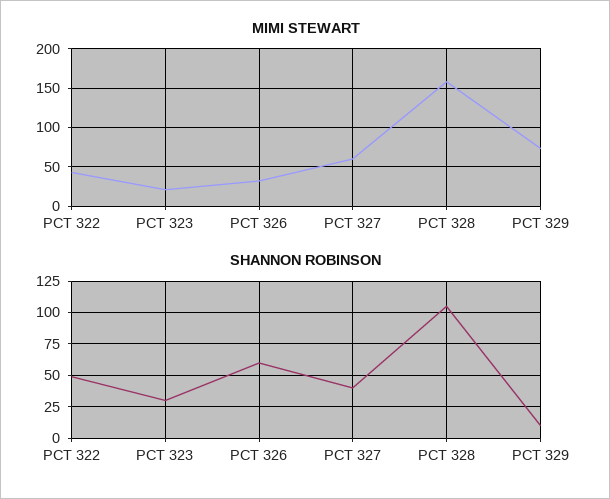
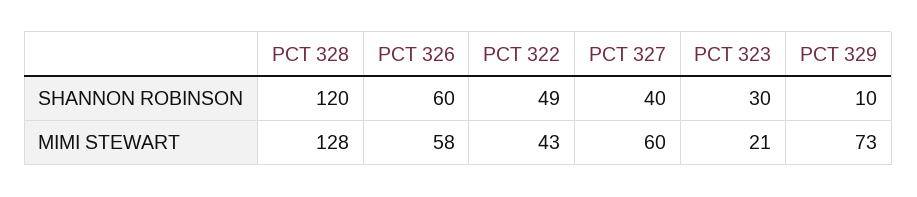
  {
    "MIMI STEWART": {
      "PCT 322": 43,
      "PCT 323": 21,
-     "PCT 326": 30,
+     "PCT 326": 58,
      "PCT 327": 60,
-     "PCT 328": 160,
+     "PCT 328": 128,
      "PCT 329": 73
    },
    "SHANNON ROBINSON": {
      "PCT 322": 49,
      "PCT 323": 30,
      "PCT 326": 60,
      "PCT 327": 40,
-     "PCT 328": 105,
+     "PCT 328": 120,
      "PCT 329": 10
    }
  }

